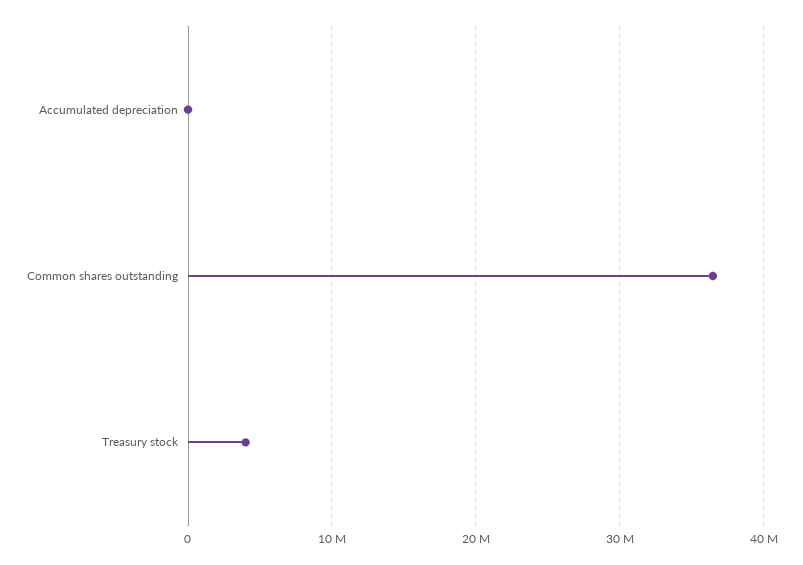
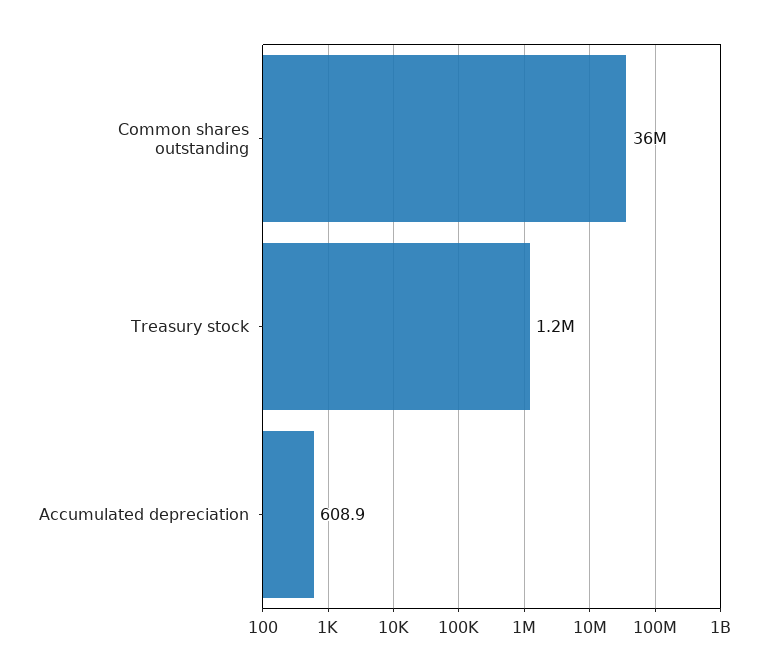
  {
    "Accumulated depreciation": 608.9,
    "Common shares outstanding": 36000000,
-   "Treasury stock": 4000000
+   "Treasury stock": 1200000
  }

